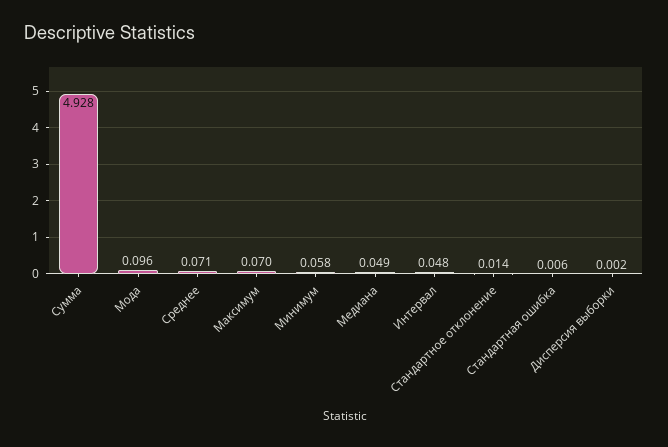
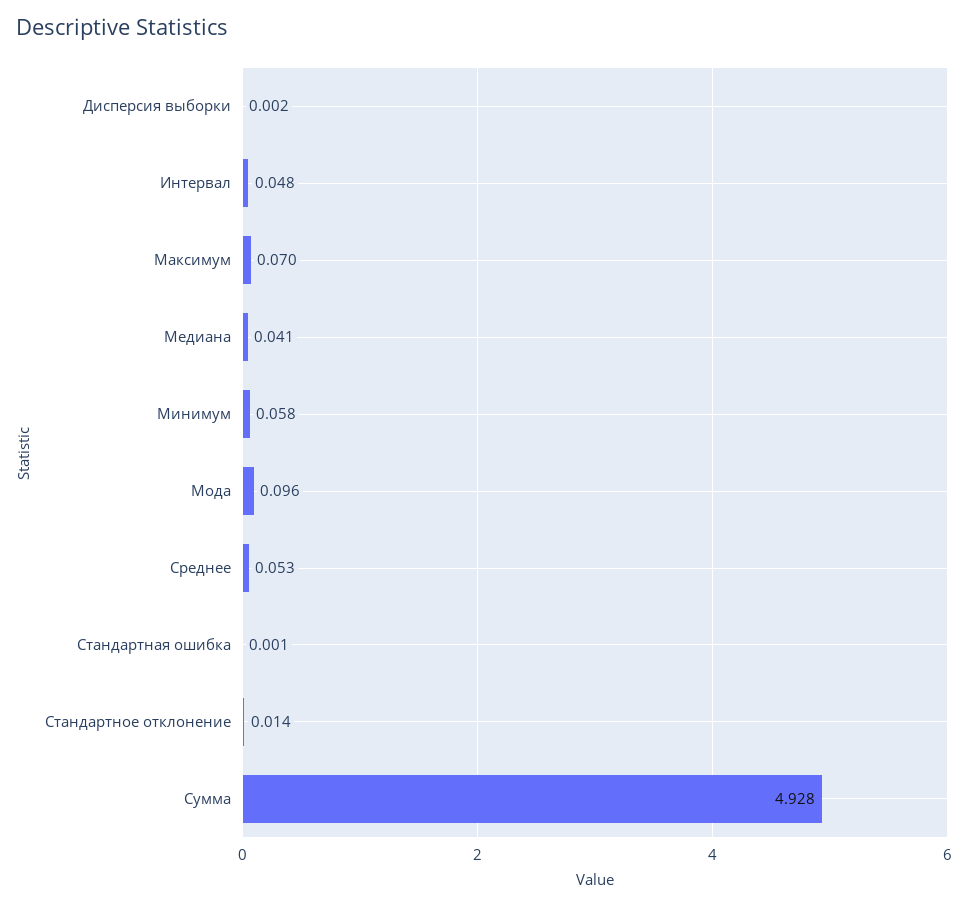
  {
    "Сумма": 4.928,
    "Мода": 0.096,
-   "Среднее": 0.071,
+   "Среднее": 0.053,
    "Максимум": 0.07,
    "Минимум": 0.058,
-   "Медиана": 0.049,
+   "Медиана": 0.041,
    "Интервал": 0.048,
    "Стандартное отклонение": 0.014,
-   "Стандартная ошибка": 0.006,
+   "Стандартная ошибка": 0.001,
    "Дисперсия выборки": 0.002
  }

